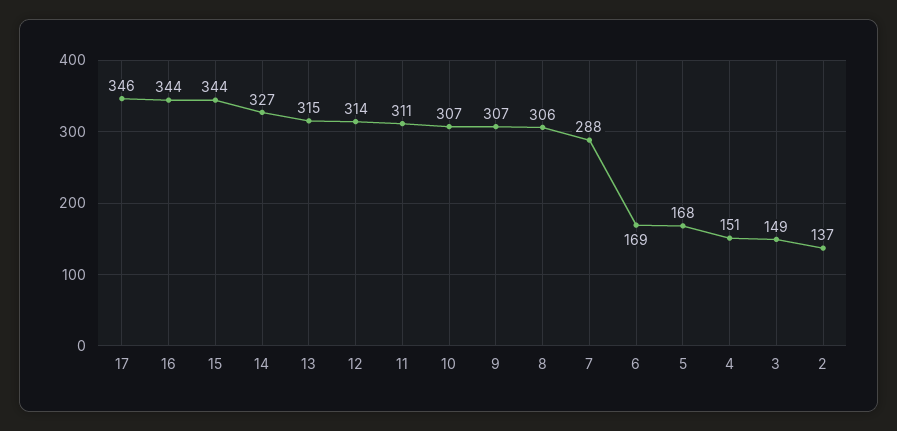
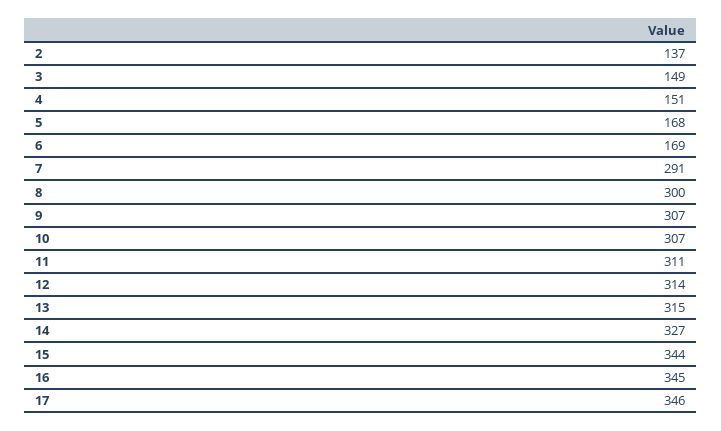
  {
    "17": 346,
-   "16": 344,
+   "16": 345,
    "15": 344,
    "14": 327,
    "13": 315,
    "12": 314,
    "11": 311,
    "10": 307,
    "9": 307,
-   "8": 306,
+   "8": 300,
-   "7": 288,
+   "7": 291,
    "6": 169,
    "5": 168,
    "4": 151,
    "3": 149,
    "2": 137
  }

